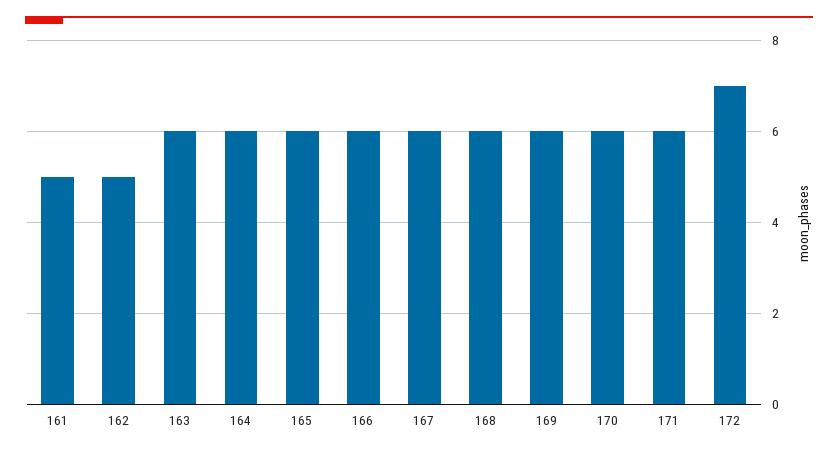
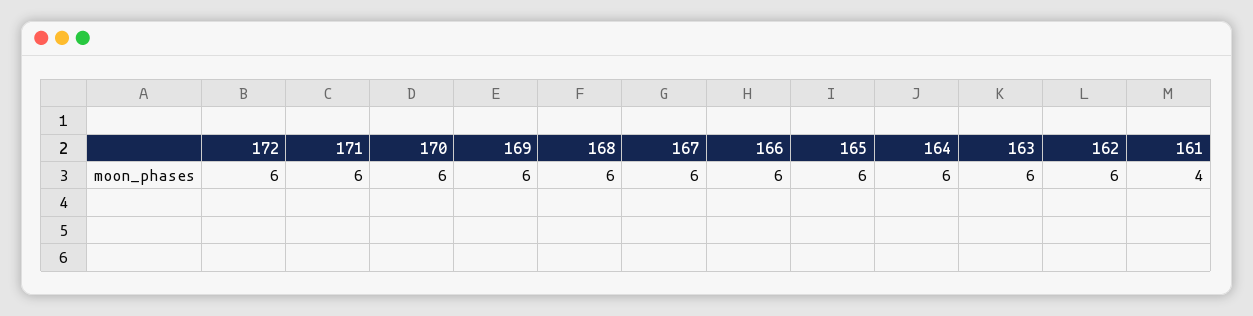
  {
-   "161": 5,
+   "161": 4,
-   "162": 5,
+   "162": 6,
    "163": 6,
    "164": 6,
    "165": 6,
    "166": 6,
    "167": 6,
    "168": 6,
    "169": 6,
    "170": 6,
    "171": 6,
-   "172": 7
+   "172": 6
  }

